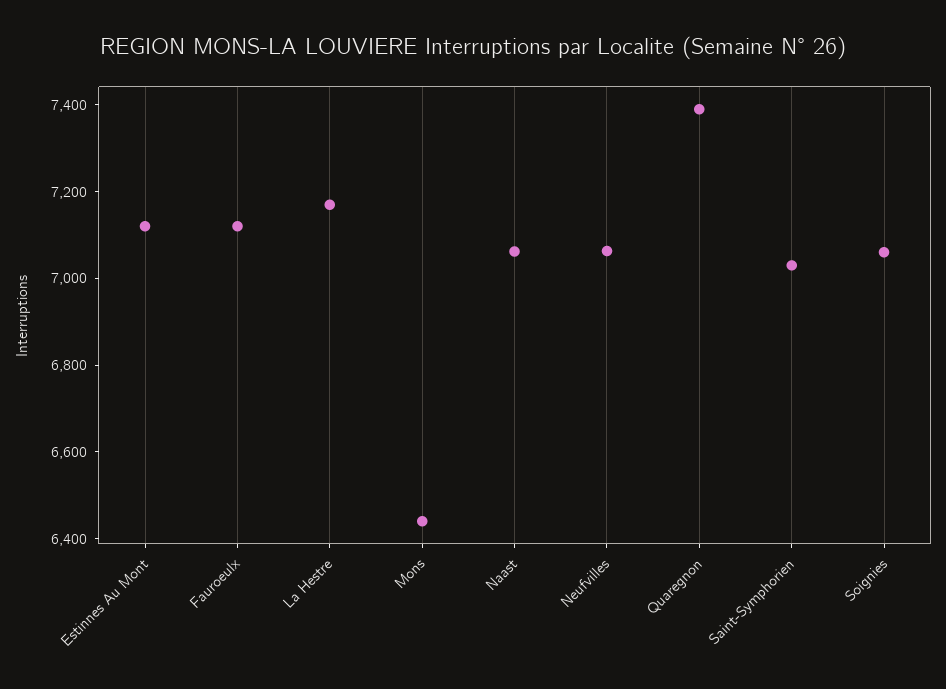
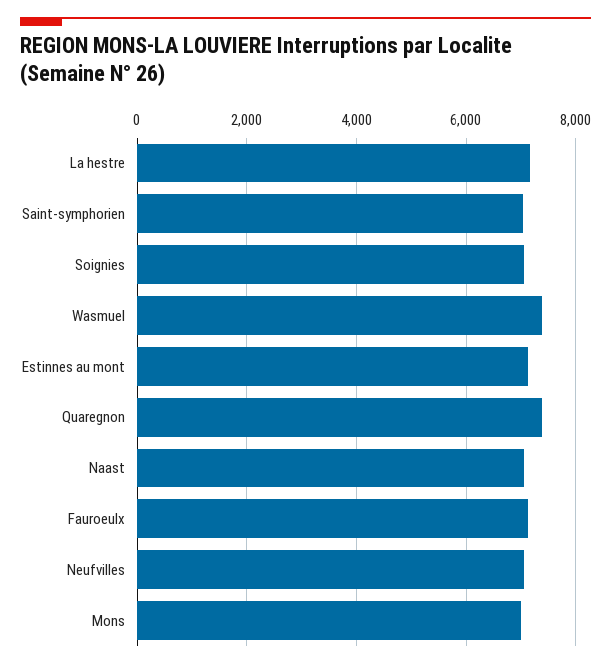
  {
    "Estinnes Au Mont": 7100,
    "Fauroeulx": 7100,
    "La Hestre": 7150,
-   "Mons": 6450,
+   "Mons": 7000,
    "Naast": 7050,
    "Neufvilles": 7050,
    "Quaregnon": 7400,
    "Saint-Symphorien": 7050,
-   "Soignies": 7050
+   "Soignies": 7050,
+   "Wasmuel": 7400
  }

